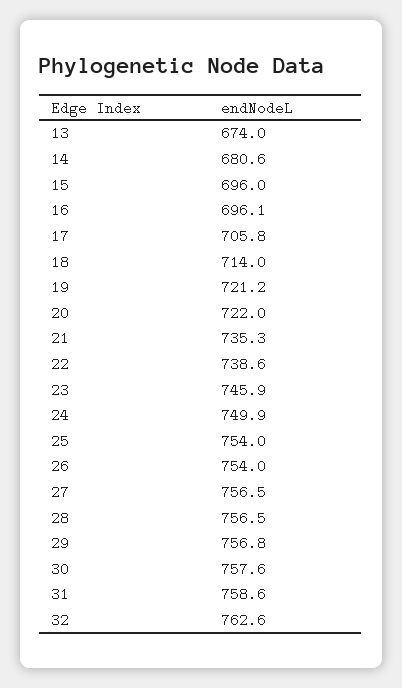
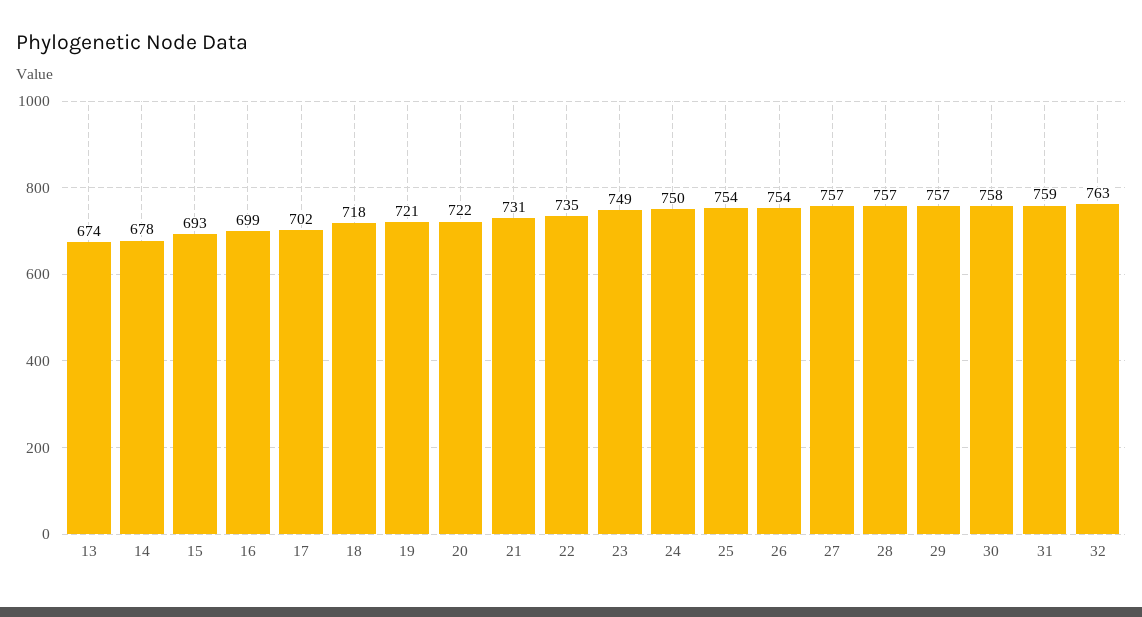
  {
    "13": 674,
-   "14": 680.6,
+   "14": 678,
-   "15": 696,
+   "15": 693,
-   "16": 696.1,
+   "16": 699,
-   "17": 705.8,
+   "17": 702,
-   "18": 714,
+   "18": 718,
    "19": 721.2,
    "20": 722,
-   "21": 735.3,
+   "21": 731,
-   "22": 738.6,
+   "22": 735,
-   "23": 745.9,
+   "23": 749,
    "24": 749.9,
    "25": 754,
    "26": 754,
    "27": 756.5,
    "28": 756.5,
    "29": 756.8,
    "30": 757.6,
    "31": 758.6,
    "32": 762.6
  }

